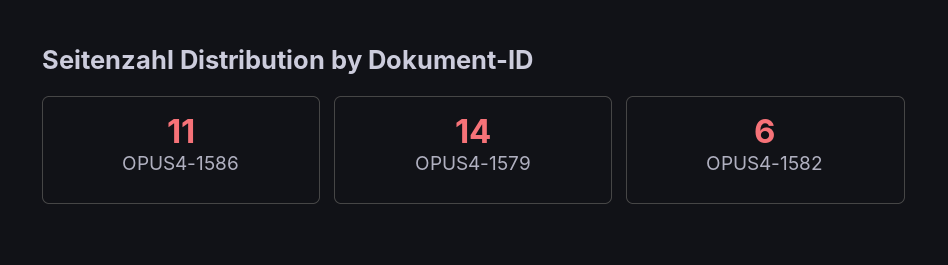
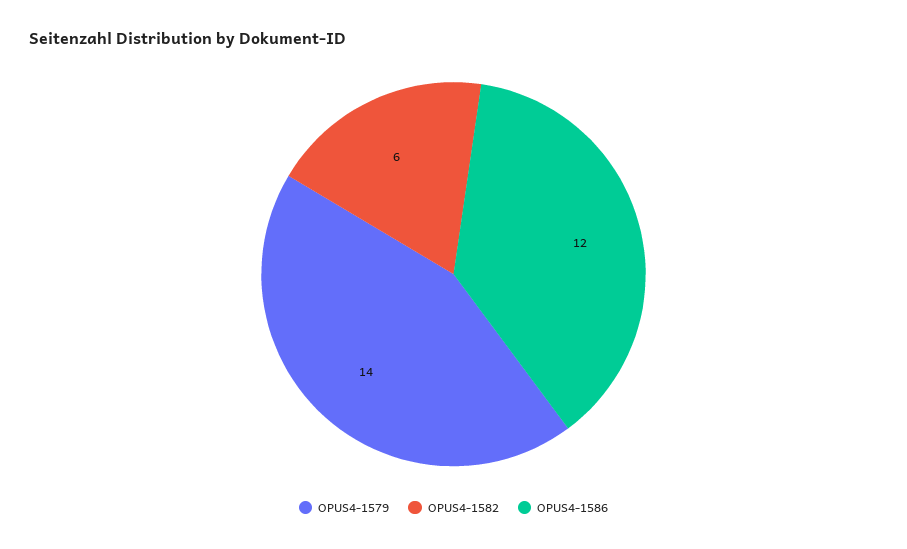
  {
-   "OPUS4-1586": 11,
+   "OPUS4-1586": 12,
    "OPUS4-1579": 14,
    "OPUS4-1582": 6
  }

